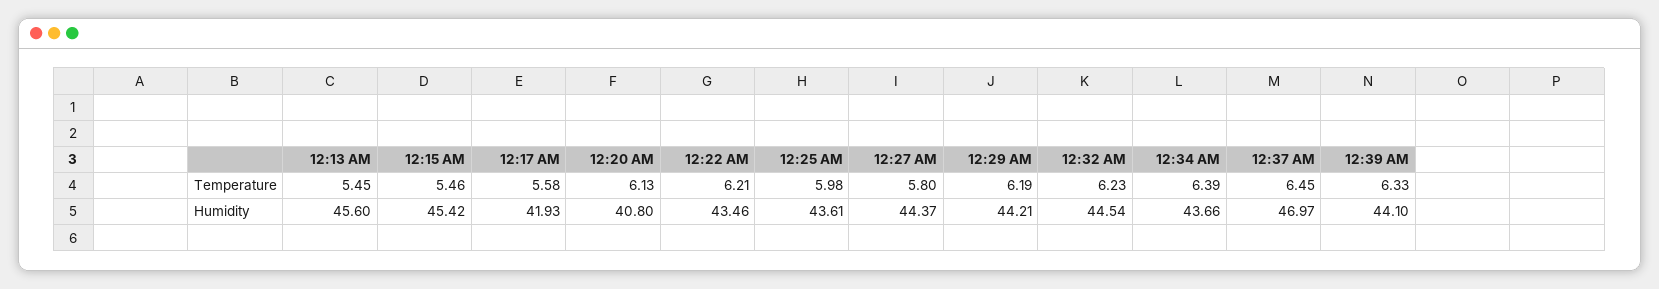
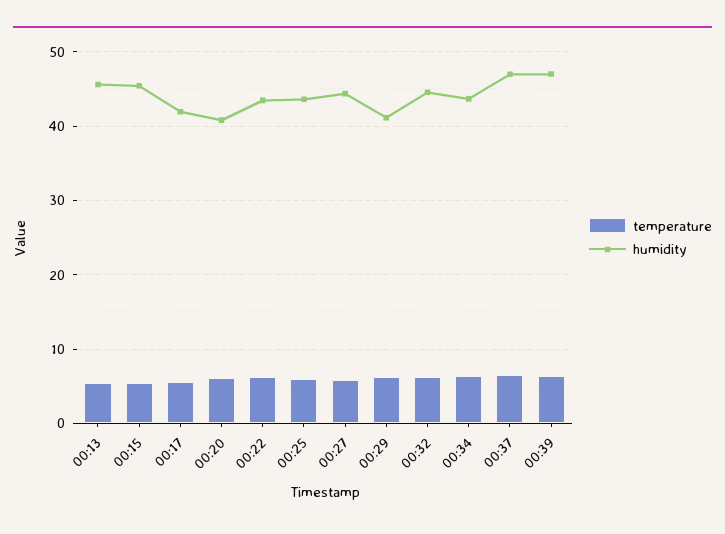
  {
    "Temperature": {
      "12:13 AM": 5.45,
      "12:15 AM": 5.46,
      "12:17 AM": 5.58,
      "12:20 AM": 6.13,
      "12:22 AM": 6.21,
      "12:25 AM": 5.98,
      "12:27 AM": 5.8,
      "12:29 AM": 6.19,
      "12:32 AM": 6.23,
      "12:34 AM": 6.39,
      "12:37 AM": 6.45,
      "12:39 AM": 6.33
    },
    "Humidity": {
      "12:13 AM": 45.6,
      "12:15 AM": 45.42,
      "12:17 AM": 41.93,
      "12:20 AM": 40.8,
      "12:22 AM": 43.46,
      "12:25 AM": 43.61,
      "12:27 AM": 44.37,
-     "12:29 AM": 44.21,
+     "12:29 AM": 41,
      "12:32 AM": 44.54,
      "12:34 AM": 43.66,
      "12:37 AM": 46.97,
-     "12:39 AM": 44.1
+     "12:39 AM": 47
    }
  }

